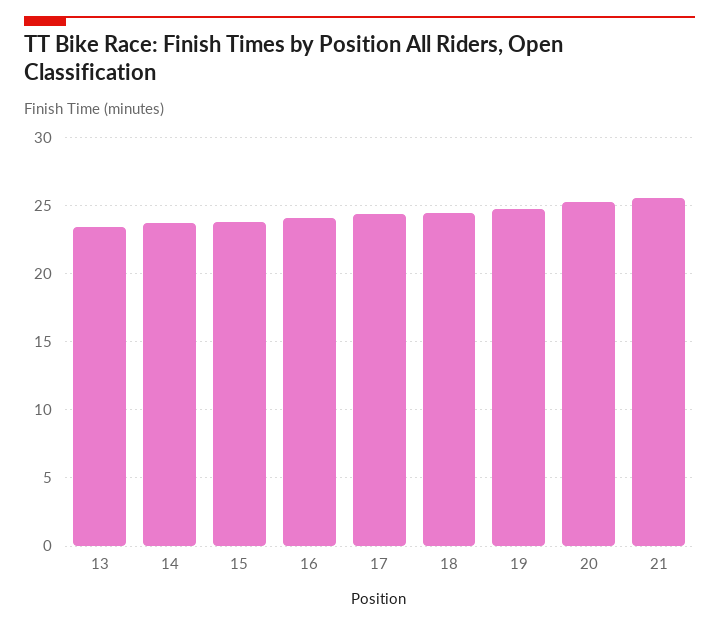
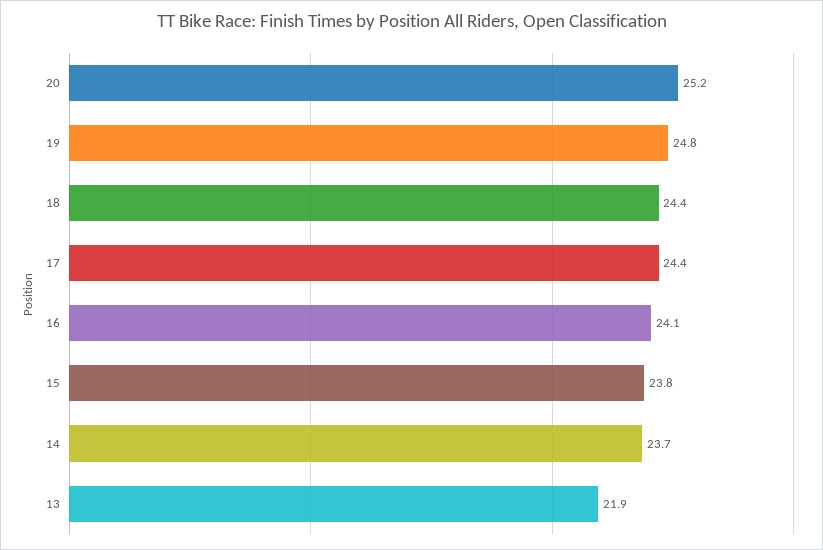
  {
-   "13": 23.5,
+   "13": 21.9,
    "14": 23.7,
    "15": 23.8,
    "16": 24.1,
    "17": 24.4,
    "18": 24.4,
    "19": 24.8,
-   "20": 25.2,
+   "20": 25.2
-   "21": 25.5
  }

